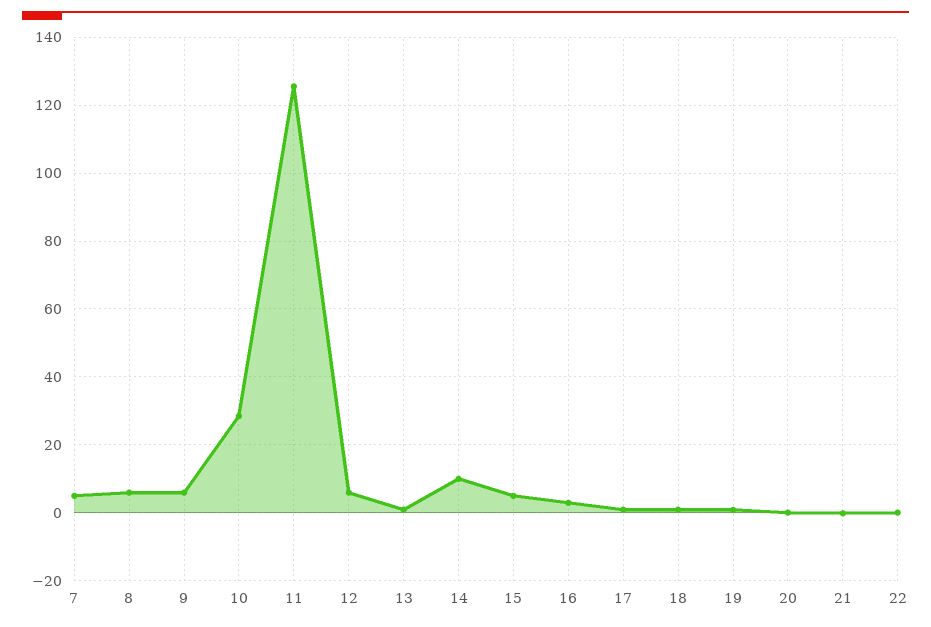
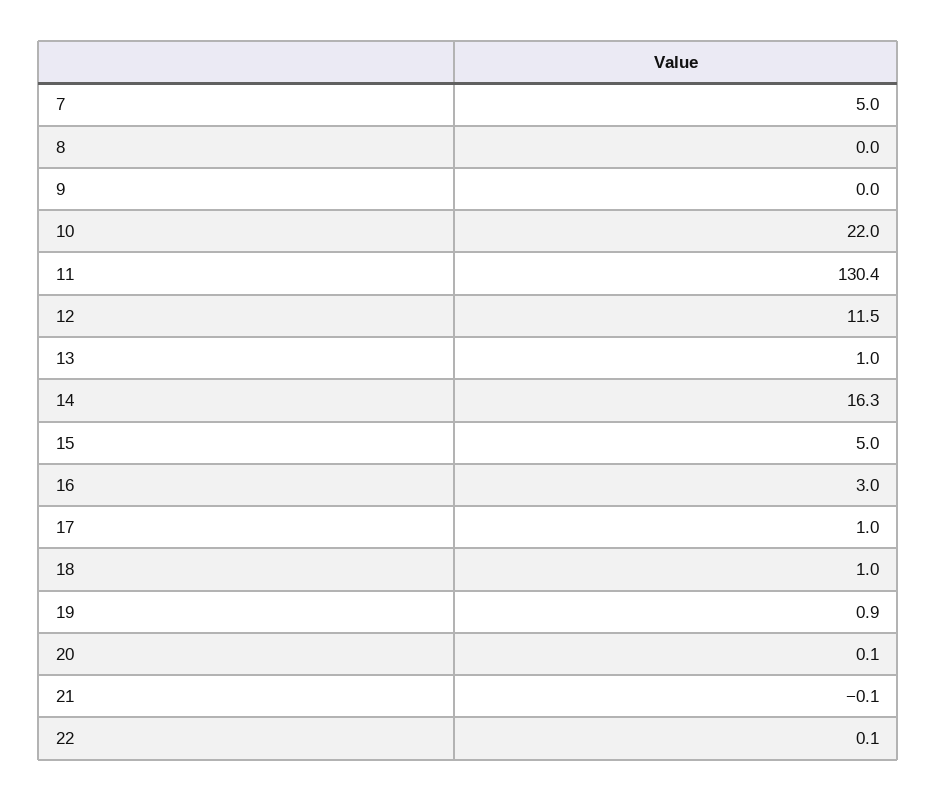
  {
    "7": 5,
-   "8": 6,
+   "8": 0,
-   "9": 6,
+   "9": 0,
-   "10": 28,
+   "10": 22,
-   "11": 126,
+   "11": 130.4,
-   "12": 6,
+   "12": 11.5,
    "13": 1,
-   "14": 10,
+   "14": 16.3,
    "15": 5,
    "16": 3,
    "17": 1,
    "18": 1,
    "19": 0.9,
    "20": 0.1,
    "21": -0.1,
    "22": 0.1
  }

